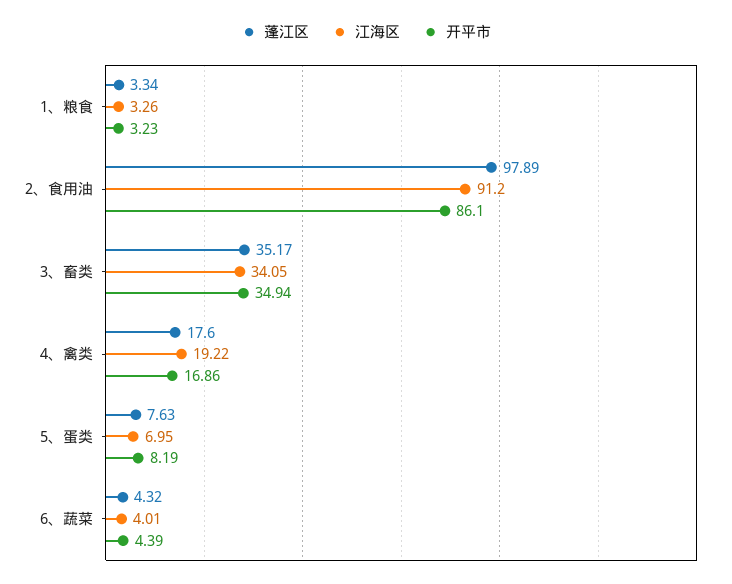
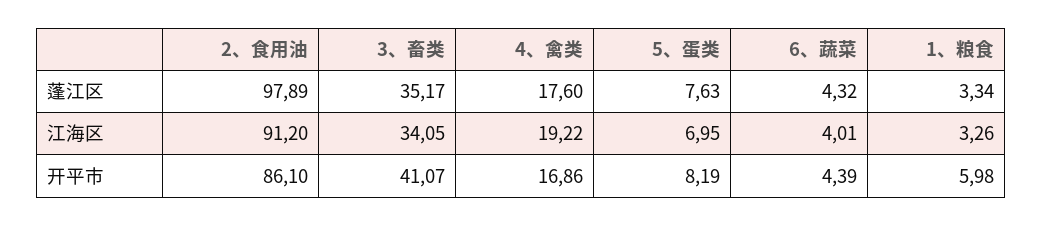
  {
    "蓬江区": {
      "1、粮食": 3.34,
      "2、食用油": 97.89,
      "3、畜类": 35.17,
      "4、禽类": 17.6,
      "5、蛋类": 7.63,
      "6、蔬菜": 4.32
    },
    "江海区": {
      "1、粮食": 3.26,
      "2、食用油": 91.2,
      "3、畜类": 34.05,
      "4、禽类": 19.22,
      "5、蛋类": 6.95,
      "6、蔬菜": 4.01
    },
    "开平市": {
-     "1、粮食": 3.23,
+     "1、粮食": 5.98,
      "2、食用油": 86.1,
-     "3、畜类": 34.94,
+     "3、畜类": 41.07,
      "4、禽类": 16.86,
      "5、蛋类": 8.19,
      "6、蔬菜": 4.39
    }
  }

